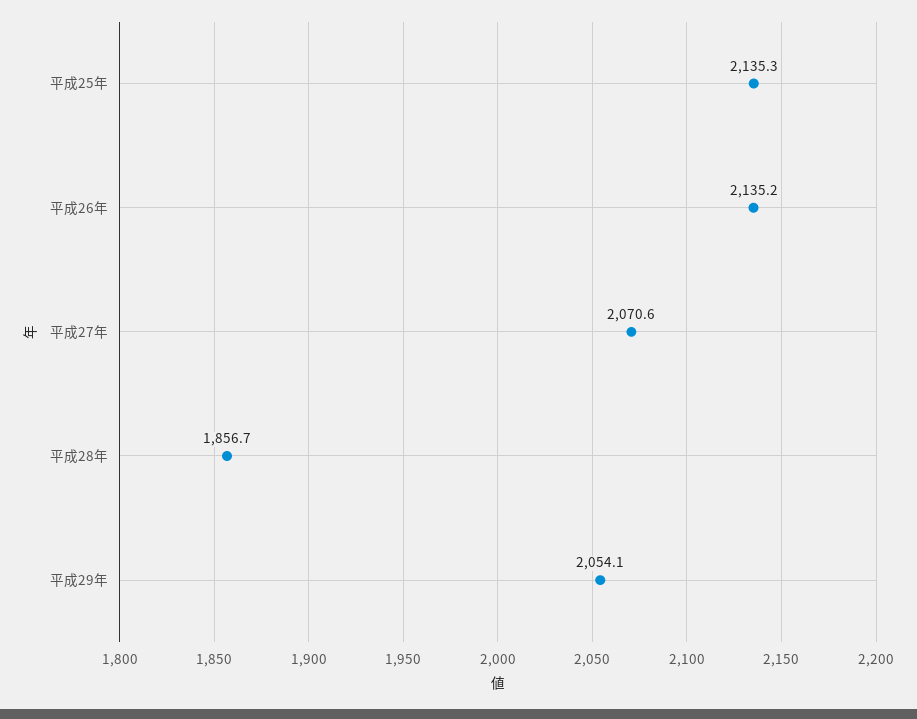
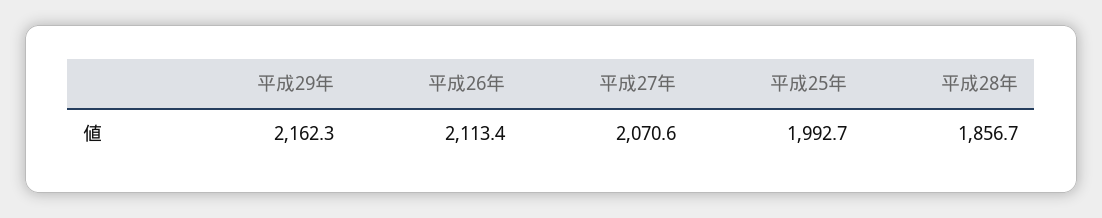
  {
-   "平成25年": 2135.3,
+   "平成25年": 1992.7,
-   "平成26年": 2135.2,
+   "平成26年": 2113.4,
    "平成27年": 2070.6,
    "平成28年": 1856.7,
-   "平成29年": 2054.1
+   "平成29年": 2162.3
  }

